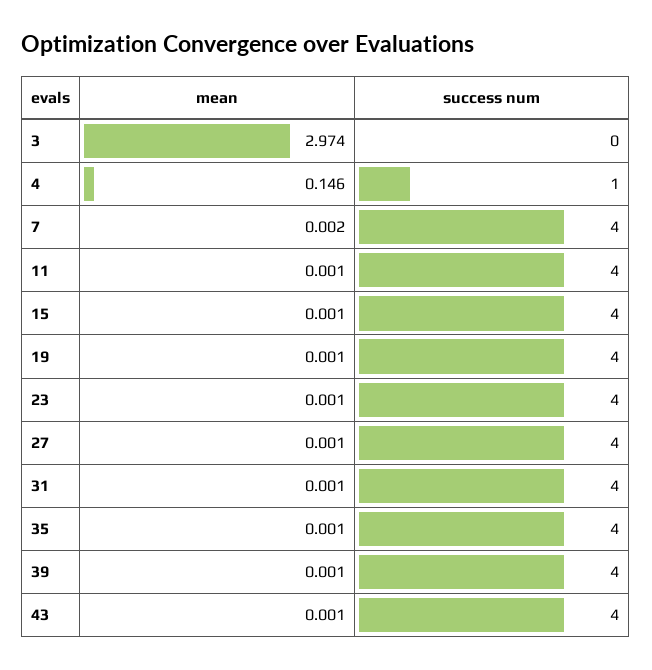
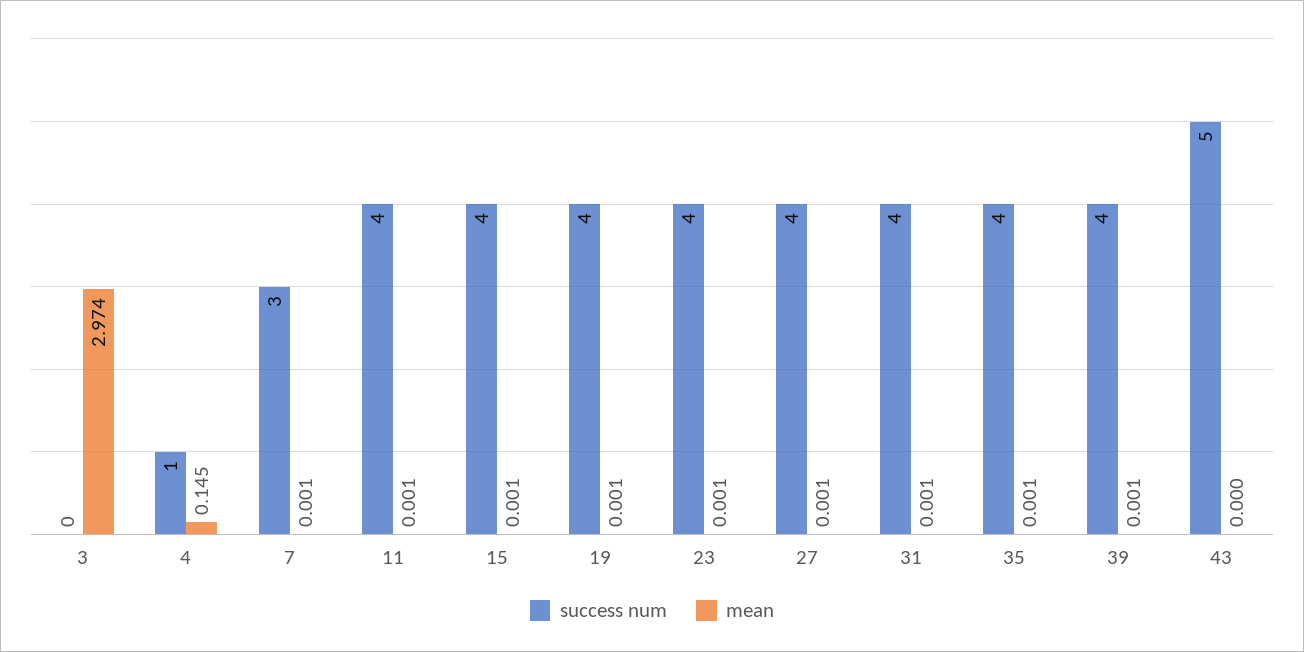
  {
    "mean": {
      "3": 2.974,
-     "4": 0.146,
+     "4": 0.145,
-     "7": 0.002,
+     "7": 0.001,
      "11": 0.001,
      "15": 0.001,
      "19": 0.001,
      "23": 0.001,
      "27": 0.001,
      "31": 0.001,
      "35": 0.001,
      "39": 0.001,
-     "43": 0.001
+     "43": 0
    },
    "success num": {
      "3": 0,
      "4": 1,
-     "7": 4,
+     "7": 3,
      "11": 4,
      "15": 4,
      "19": 4,
      "23": 4,
      "27": 4,
      "31": 4,
      "35": 4,
      "39": 4,
-     "43": 4
+     "43": 5
    }
  }

